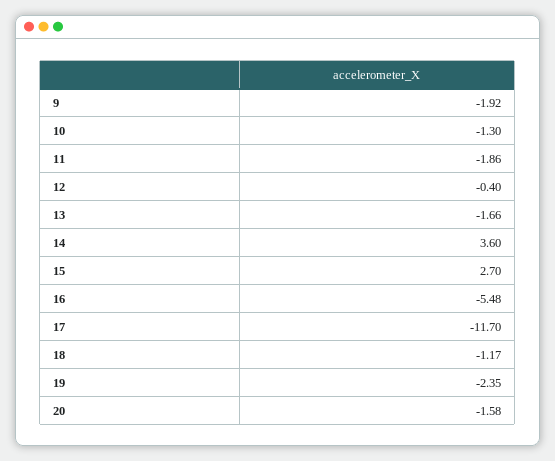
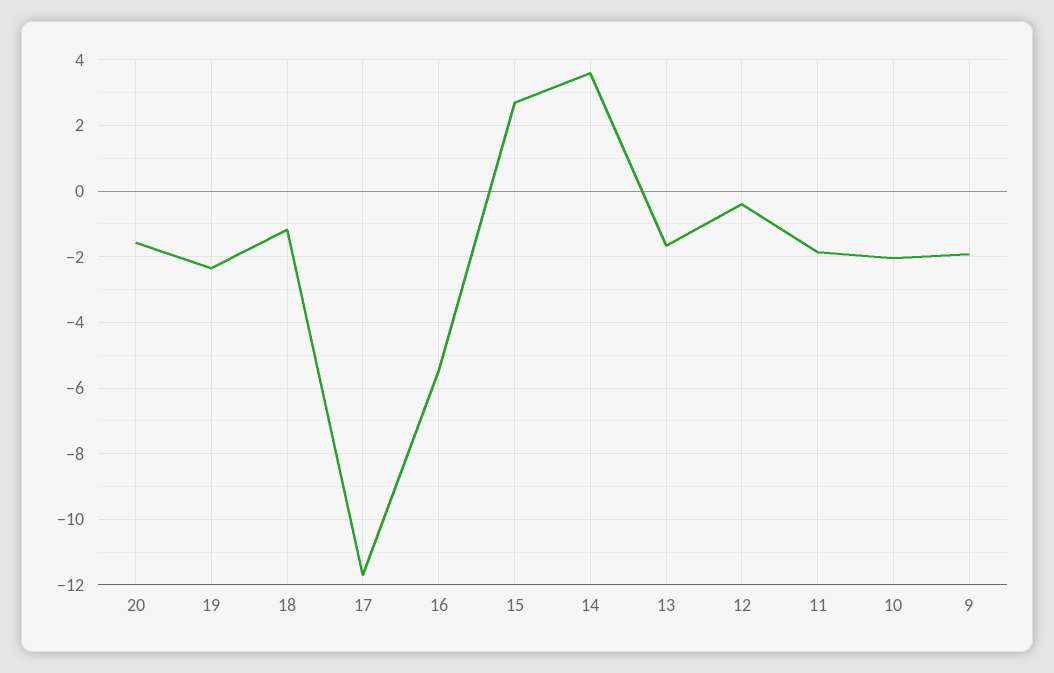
  {
    "9": -1.92,
-   "10": -1.3,
+   "10": -2,
    "11": -1.86,
    "12": -0.4,
    "13": -1.66,
    "14": 3.6,
    "15": 2.7,
    "16": -5.48,
    "17": -11.7,
    "18": -1.17,
    "19": -2.35,
    "20": -1.58
  }

